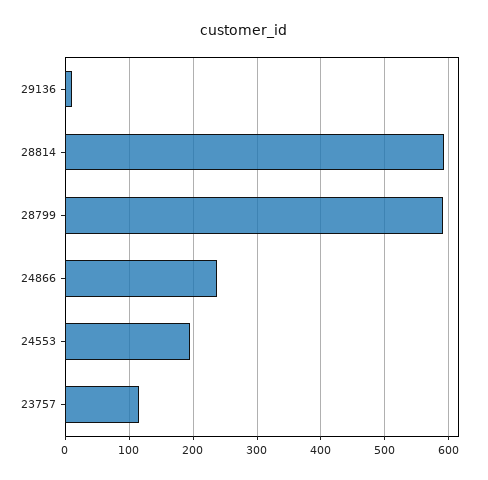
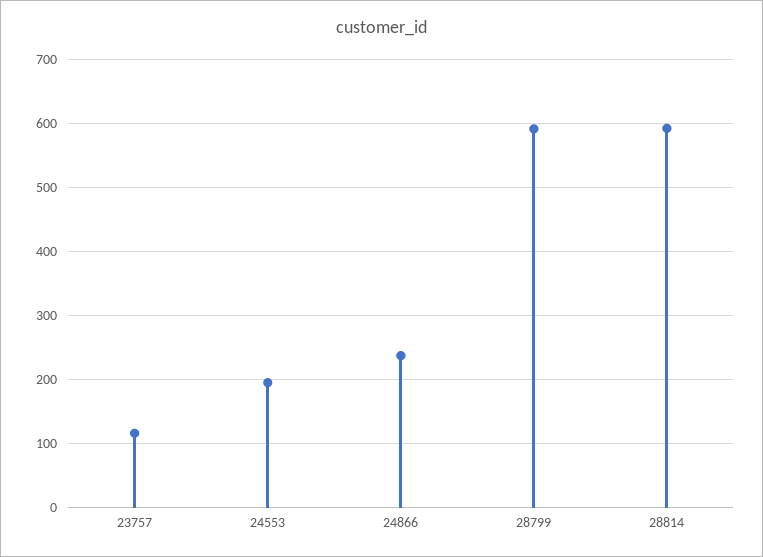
  {
-   "29136": 10,
    "28814": 590,
    "28799": 590,
    "24866": 240,
    "24553": 200,
    "23757": 120
  }

